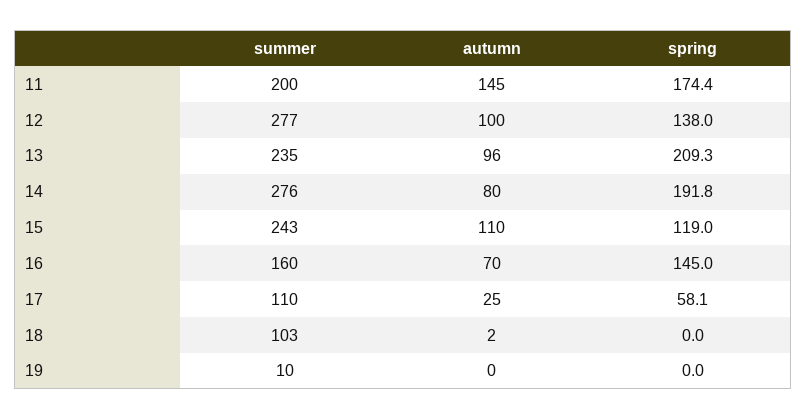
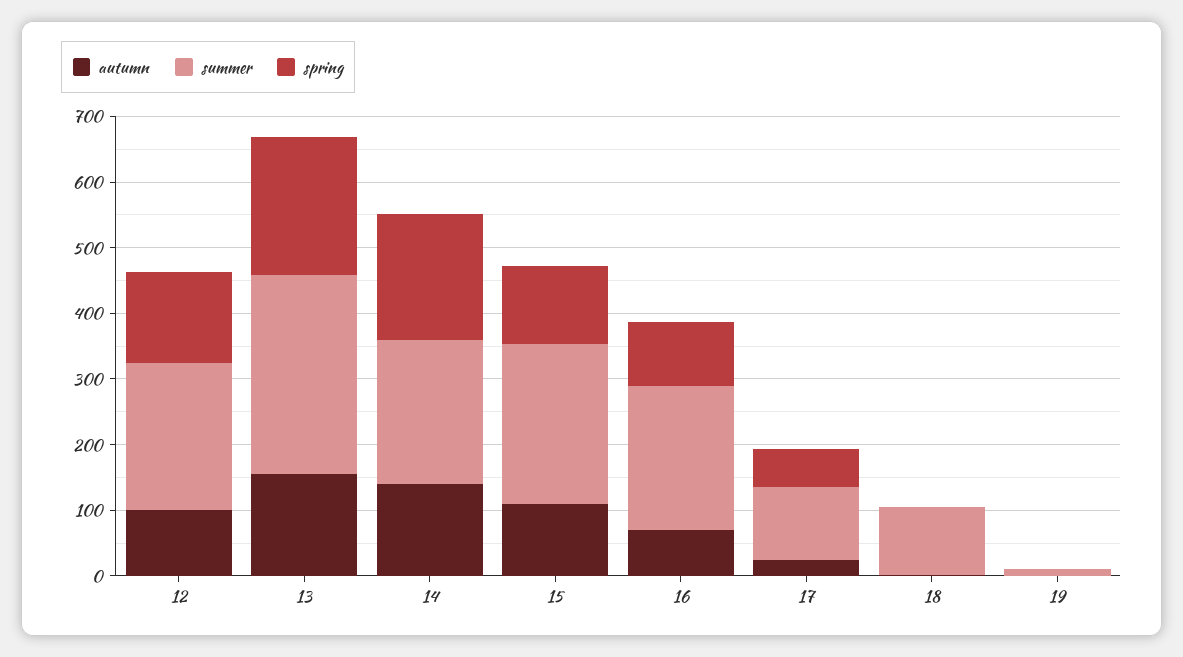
  {
    "summer": {
-     "11": 200,
-     "12": 277,
+     "12": 220,
-     "13": 235,
+     "13": 300,
-     "14": 276,
+     "14": 220,
      "15": 243,
-     "16": 160,
+     "16": 220,
      "17": 110,
      "18": 103,
      "19": 10
    },
    "autumn": {
-     "11": 145,
      "12": 100,
-     "13": 96,
+     "13": 160,
-     "14": 80,
+     "14": 140,
      "15": 110,
      "16": 70,
      "17": 25,
      "18": 2,
      "19": 0
    },
    "spring": {
-     "11": 174.4,
      "12": 138,
      "13": 209.3,
      "14": 191.8,
      "15": 119,
-     "16": 145,
+     "16": 100,
      "17": 58.1,
      "18": 0,
      "19": 0
    }
  }

